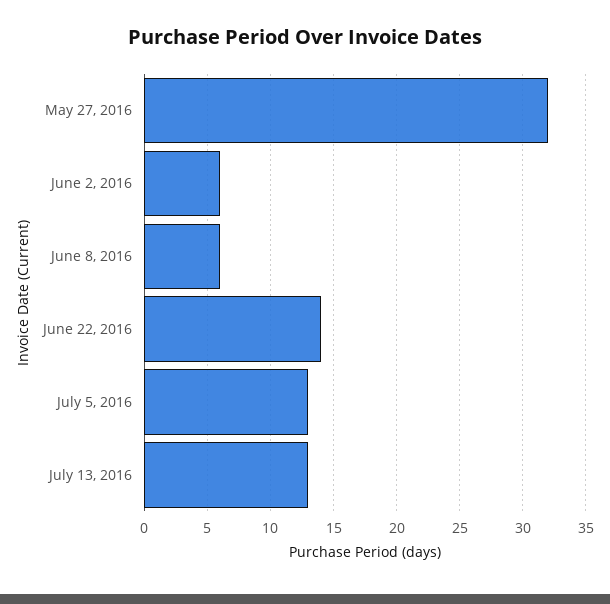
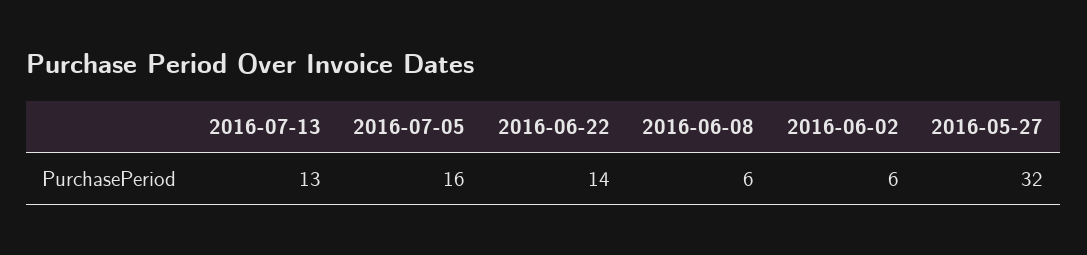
  {
    "May 27, 2016": 32,
    "June 2, 2016": 6,
    "June 8, 2016": 6,
    "June 22, 2016": 14,
-   "July 5, 2016": 13,
+   "July 5, 2016": 16,
    "July 13, 2016": 13
  }

